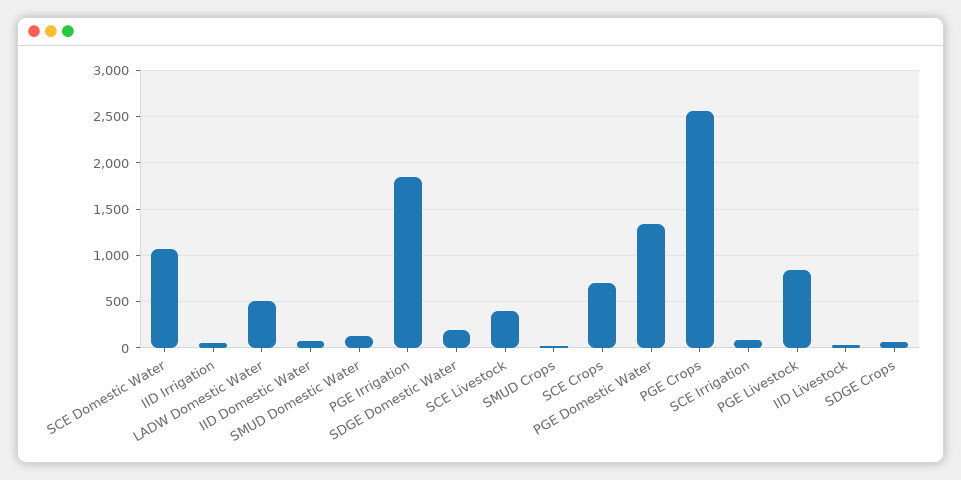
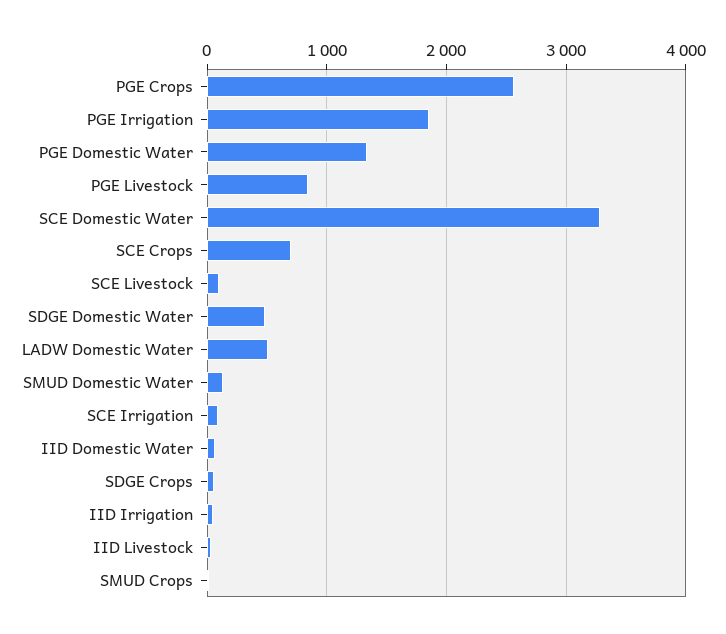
  {
-   "SCE Domestic Water": 1100,
+   "SCE Domestic Water": 3300,
    "IID Irrigation": 100,
    "LADW Domestic Water": 500,
    "IID Domestic Water": 100,
    "SMUD Domestic Water": 100,
    "PGE Irrigation": 1900,
-   "SDGE Domestic Water": 200,
+   "SDGE Domestic Water": 500,
-   "SCE Livestock": 400,
+   "SCE Livestock": 100,
    "SMUD Crops": 0,
    "SCE Crops": 700,
    "PGE Domestic Water": 1300,
    "PGE Crops": 2600,
    "SCE Irrigation": 100,
    "PGE Livestock": 800,
    "IID Livestock": 0,
    "SDGE Crops": 100
  }

